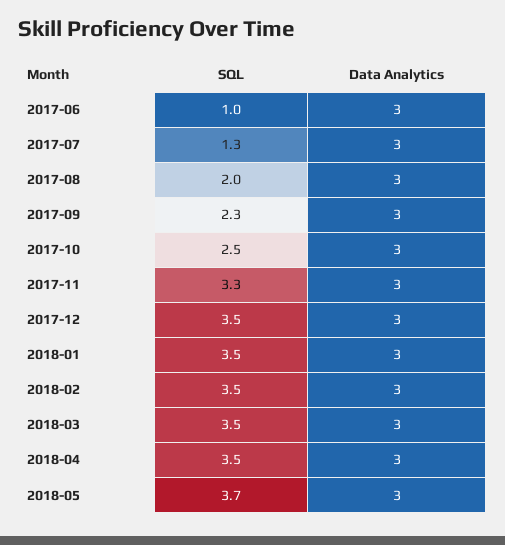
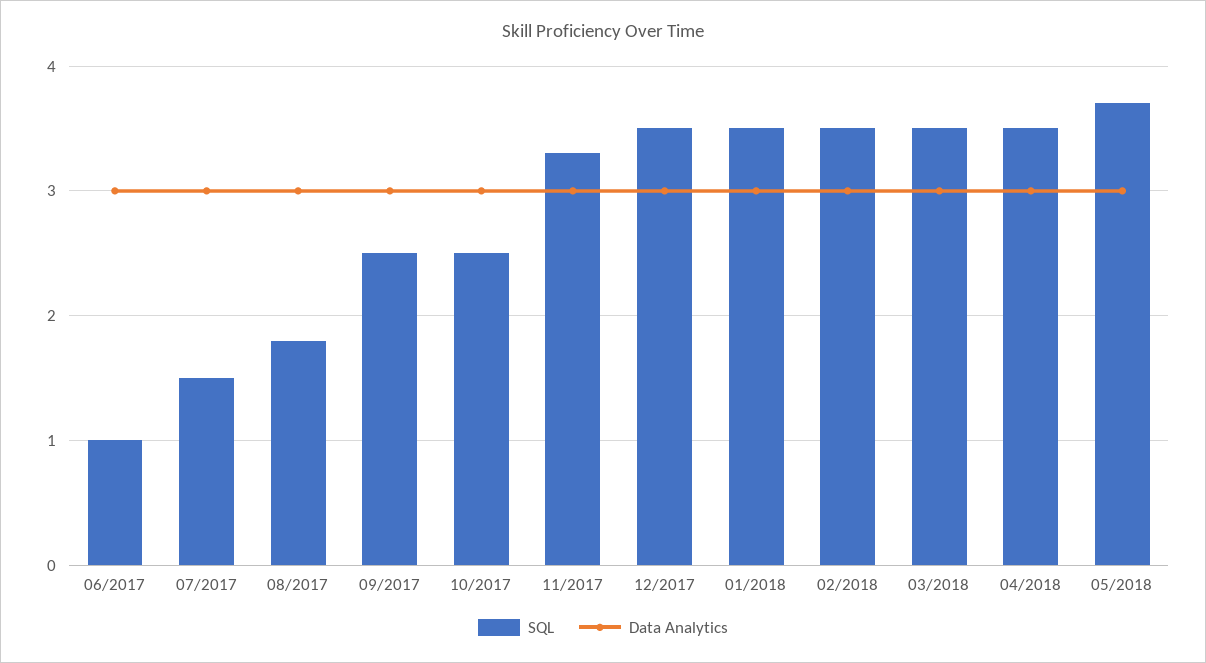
  {
    "SQL": {
      "2017-06": 1,
-     "2017-07": 1.3,
+     "2017-07": 1.5,
-     "2017-08": 2,
+     "2017-08": 1.8,
-     "2017-09": 2.3,
+     "2017-09": 2.5,
      "2017-10": 2.5,
      "2017-11": 3.3,
      "2017-12": 3.5,
      "2018-01": 3.5,
      "2018-02": 3.5,
      "2018-03": 3.5,
      "2018-04": 3.5,
      "2018-05": 3.7
    },
    "Data Analytics": {
      "2017-06": 3,
      "2017-07": 3,
      "2017-08": 3,
      "2017-09": 3,
      "2017-10": 3,
      "2017-11": 3,
      "2017-12": 3,
      "2018-01": 3,
      "2018-02": 3,
      "2018-03": 3,
      "2018-04": 3,
      "2018-05": 3
    }
  }

